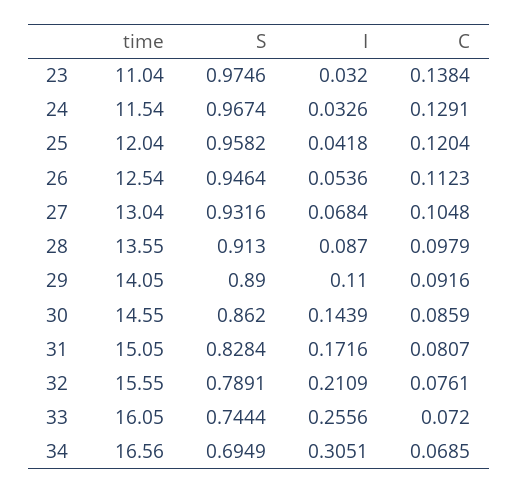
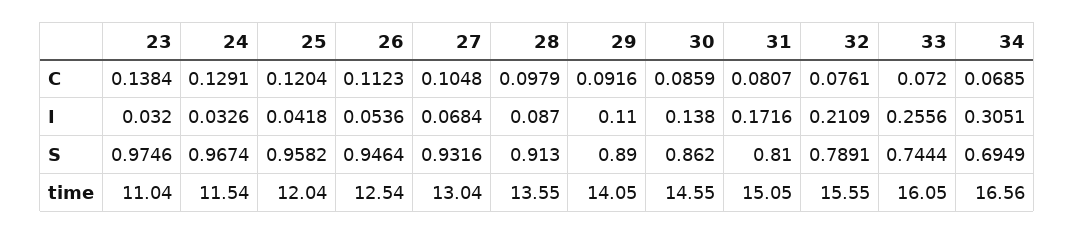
  {
    "time": {
      "23": 11.04,
      "24": 11.54,
      "25": 12.04,
      "26": 12.54,
      "27": 13.04,
      "28": 13.55,
      "29": 14.05,
      "30": 14.55,
      "31": 15.05,
      "32": 15.55,
      "33": 16.05,
      "34": 16.56
    },
    "S": {
      "23": 0.9746,
      "24": 0.9674,
      "25": 0.9582,
      "26": 0.9464,
      "27": 0.9316,
      "28": 0.913,
      "29": 0.89,
      "30": 0.862,
-     "31": 0.8284,
+     "31": 0.81,
      "32": 0.7891,
      "33": 0.7444,
      "34": 0.6949
    },
    "I": {
      "23": 0.032,
      "24": 0.0326,
      "25": 0.0418,
      "26": 0.0536,
      "27": 0.0684,
      "28": 0.087,
      "29": 0.11,
-     "30": 0.1439,
+     "30": 0.138,
      "31": 0.1716,
      "32": 0.2109,
      "33": 0.2556,
      "34": 0.3051
    },
    "C": {
      "23": 0.1384,
      "24": 0.1291,
      "25": 0.1204,
      "26": 0.1123,
      "27": 0.1048,
      "28": 0.0979,
      "29": 0.0916,
      "30": 0.0859,
      "31": 0.0807,
      "32": 0.0761,
      "33": 0.072,
      "34": 0.0685
    }
  }

